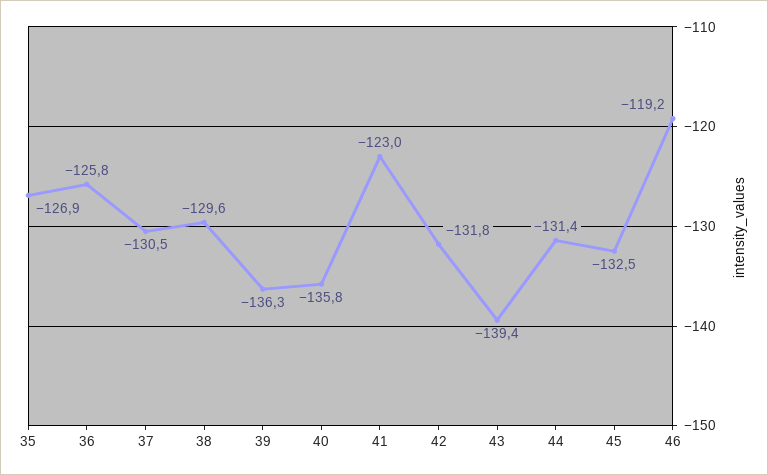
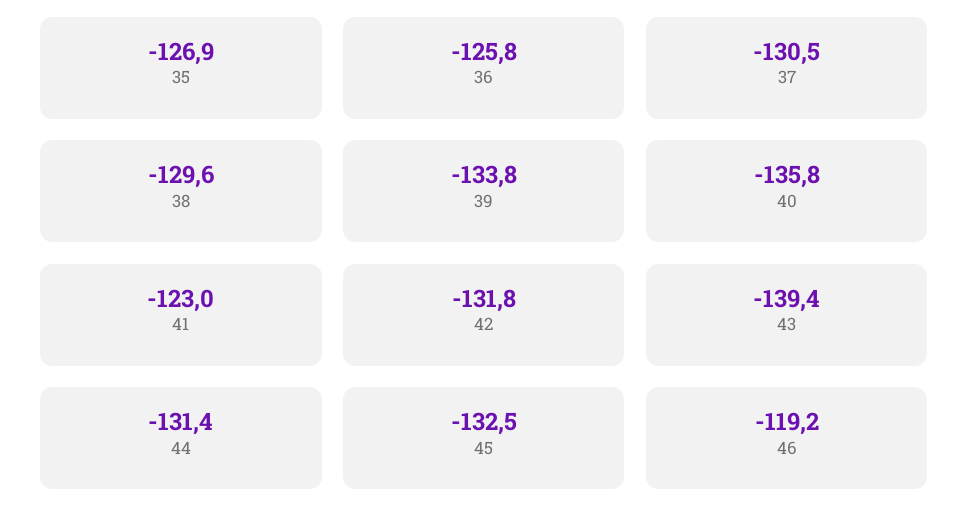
  {
    "35": -126.9,
    "36": -125.8,
    "37": -130.5,
    "38": -129.6,
-   "39": -136.3,
+   "39": -133.8,
    "40": -135.8,
    "41": -123,
    "42": -131.8,
    "43": -139.4,
    "44": -131.4,
    "45": -132.5,
    "46": -119.2
  }

